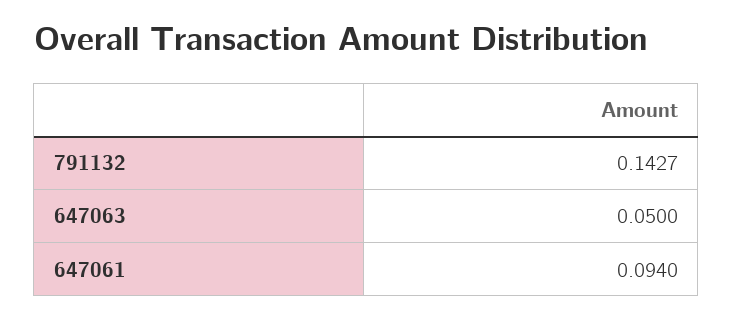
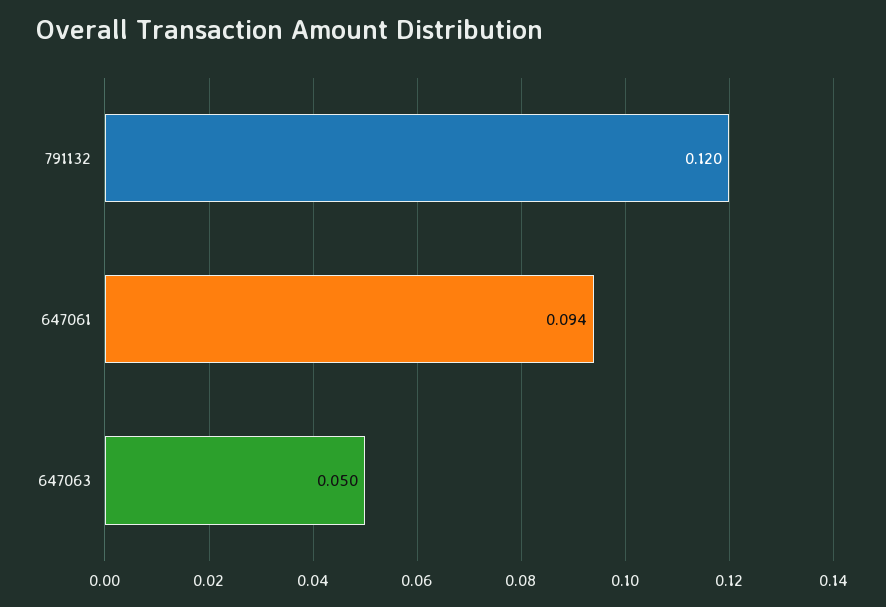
  {
-   "791132": 0.1427,
+   "791132": 0.12,
    "647063": 0.05,
    "647061": 0.094
  }

